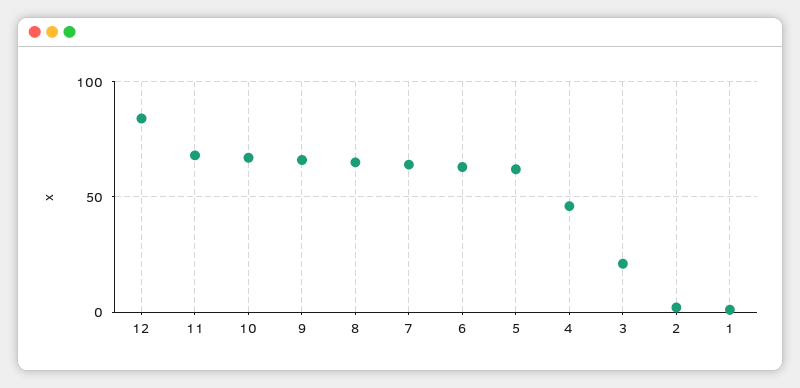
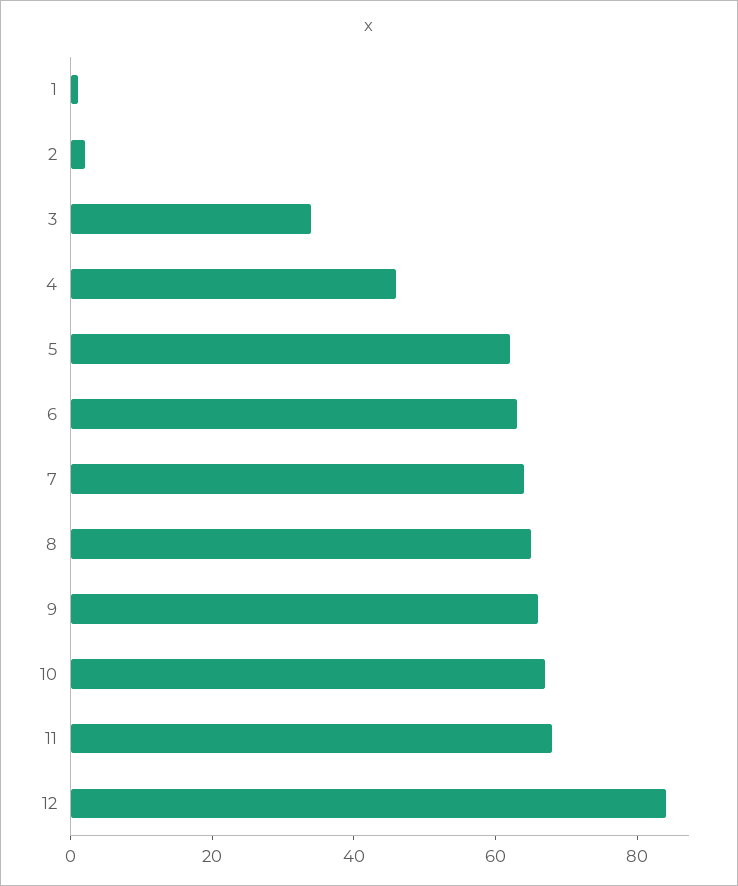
  {
    "12": 85,
    "11": 70,
    "10": 65,
    "9": 65,
    "8": 65,
    "7": 65,
    "6": 65,
    "5": 60,
    "4": 45,
-   "3": 20,
+   "3": 35,
    "2": 0,
    "1": 0
  }

